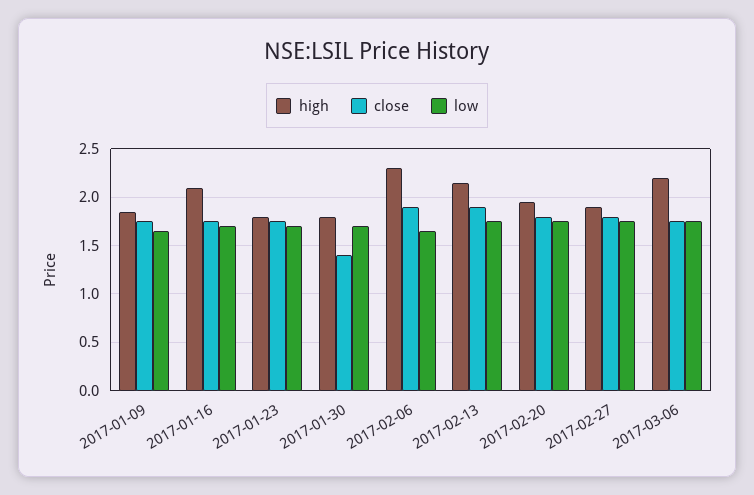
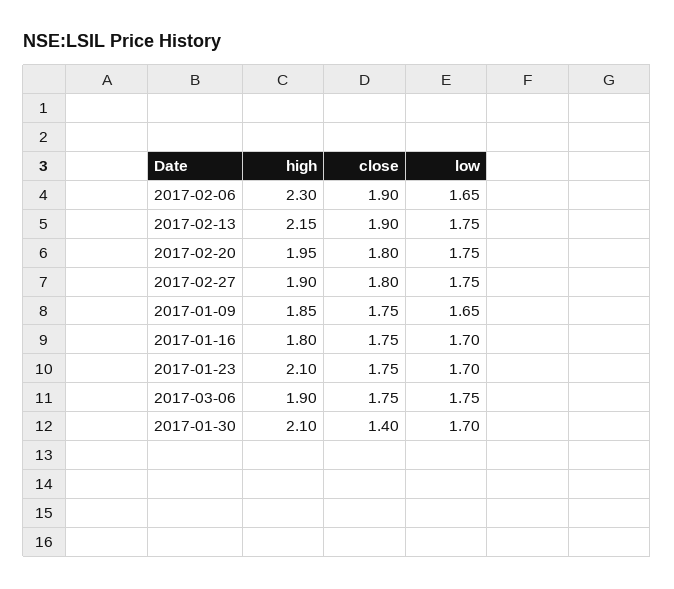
  {
    "high": {
      "2017-01-09": 1.85,
-     "2017-01-16": 2.1,
+     "2017-01-16": 1.8,
-     "2017-01-23": 1.8,
+     "2017-01-23": 2.1,
-     "2017-01-30": 1.8,
+     "2017-01-30": 2.1,
      "2017-02-06": 2.3,
      "2017-02-13": 2.15,
      "2017-02-20": 1.95,
      "2017-02-27": 1.9,
-     "2017-03-06": 2.2
+     "2017-03-06": 1.9
    },
    "close": {
      "2017-01-09": 1.75,
      "2017-01-16": 1.75,
      "2017-01-23": 1.75,
      "2017-01-30": 1.4,
      "2017-02-06": 1.9,
      "2017-02-13": 1.9,
      "2017-02-20": 1.8,
      "2017-02-27": 1.8,
      "2017-03-06": 1.75
    },
    "low": {
      "2017-01-09": 1.65,
      "2017-01-16": 1.7,
      "2017-01-23": 1.7,
      "2017-01-30": 1.7,
      "2017-02-06": 1.65,
      "2017-02-13": 1.75,
      "2017-02-20": 1.75,
      "2017-02-27": 1.75,
      "2017-03-06": 1.75
    }
  }

